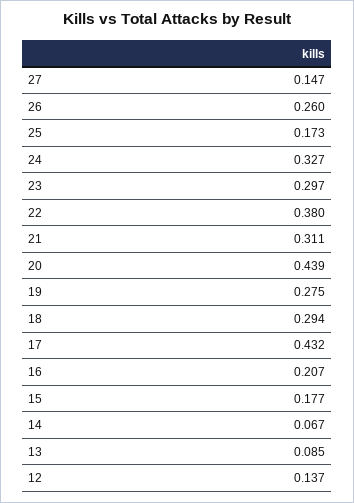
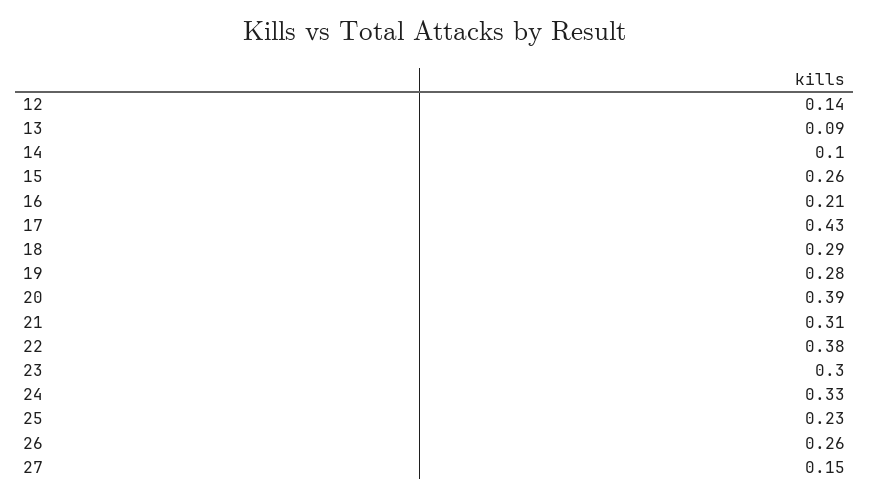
  {
    "27": 0.147,
    "26": 0.26,
-   "25": 0.173,
+   "25": 0.23,
    "24": 0.327,
    "23": 0.297,
    "22": 0.38,
    "21": 0.311,
-   "20": 0.439,
+   "20": 0.39,
    "19": 0.275,
    "18": 0.294,
    "17": 0.432,
    "16": 0.207,
-   "15": 0.177,
+   "15": 0.26,
-   "14": 0.067,
+   "14": 0.1,
    "13": 0.085,
    "12": 0.137
  }

